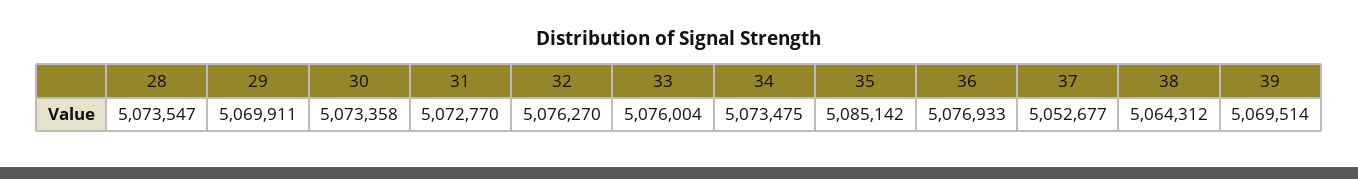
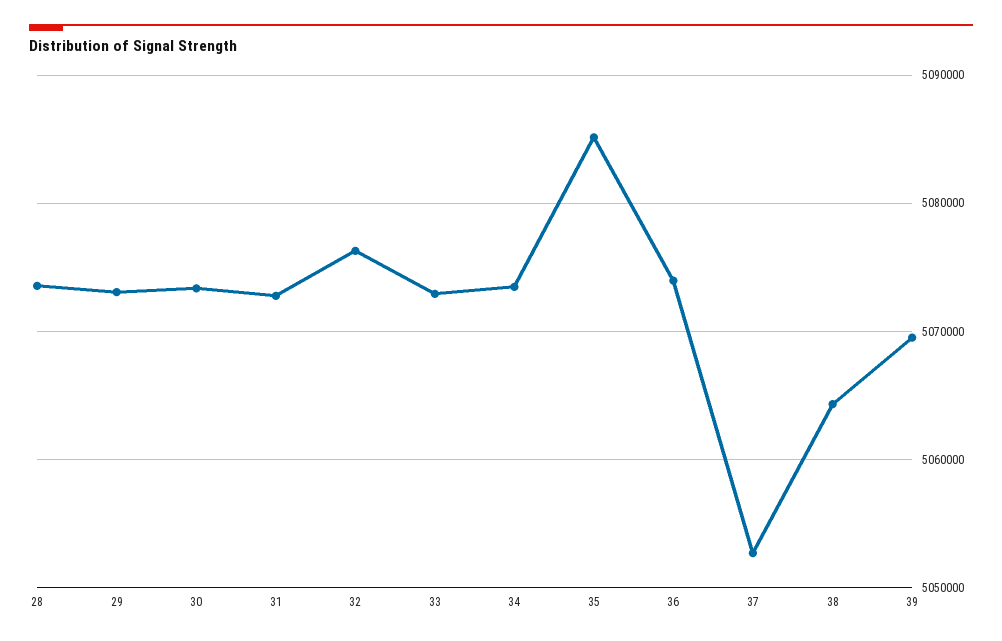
  {
    "28": 5073547,
-   "29": 5069911,
+   "29": 5073000,
    "30": 5073358,
    "31": 5072770,
    "32": 5076270,
-   "33": 5076004,
+   "33": 5073000,
    "34": 5073475,
    "35": 5085142,
-   "36": 5076933,
+   "36": 5074000,
    "37": 5052677,
    "38": 5064312,
    "39": 5069514
  }

